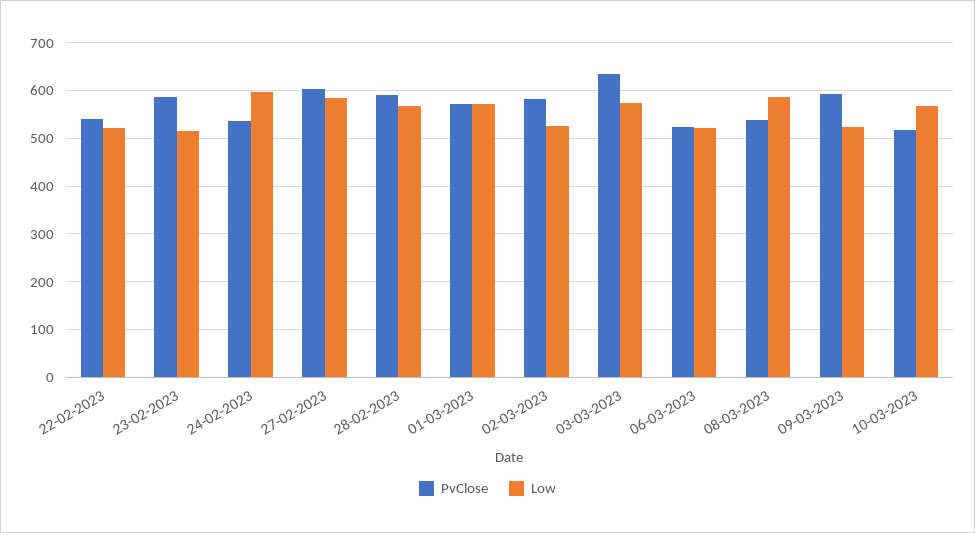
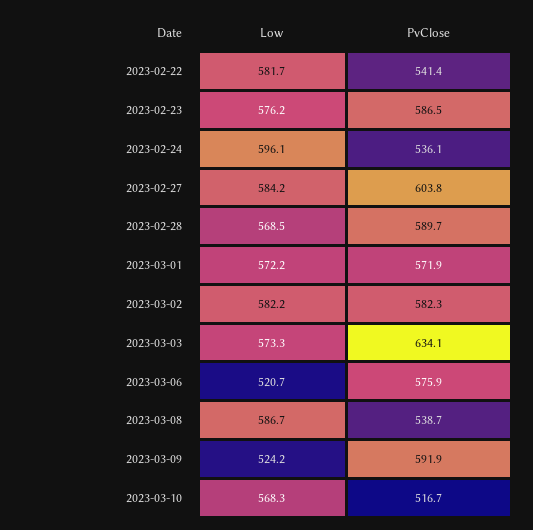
  {
    "PvClose": {
      "22-02-2023": 541.4,
      "23-02-2023": 586.5,
      "24-02-2023": 536.1,
      "27-02-2023": 603.8,
      "28-02-2023": 589.7,
      "01-03-2023": 571.9,
      "02-03-2023": 582.3,
      "03-03-2023": 634.1,
-     "06-03-2023": 520,
+     "06-03-2023": 575.9,
      "08-03-2023": 538.7,
      "09-03-2023": 591.9,
      "10-03-2023": 516.7
    },
    "Low": {
-     "22-02-2023": 520,
+     "22-02-2023": 581.7,
-     "23-02-2023": 520,
+     "23-02-2023": 576.2,
      "24-02-2023": 596.1,
      "27-02-2023": 584.2,
      "28-02-2023": 568.5,
      "01-03-2023": 572.2,
-     "02-03-2023": 520,
+     "02-03-2023": 582.2,
      "03-03-2023": 573.3,
      "06-03-2023": 520.7,
      "08-03-2023": 586.7,
      "09-03-2023": 524.2,
      "10-03-2023": 568.3
    }
  }

